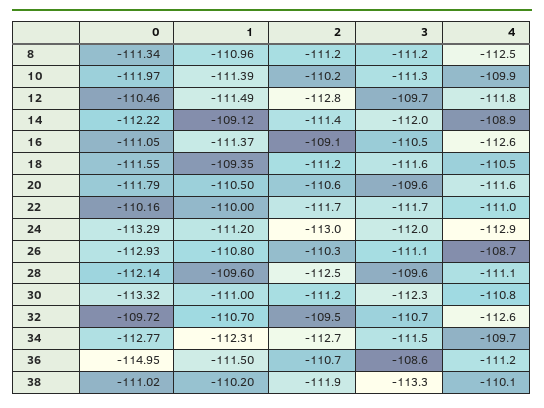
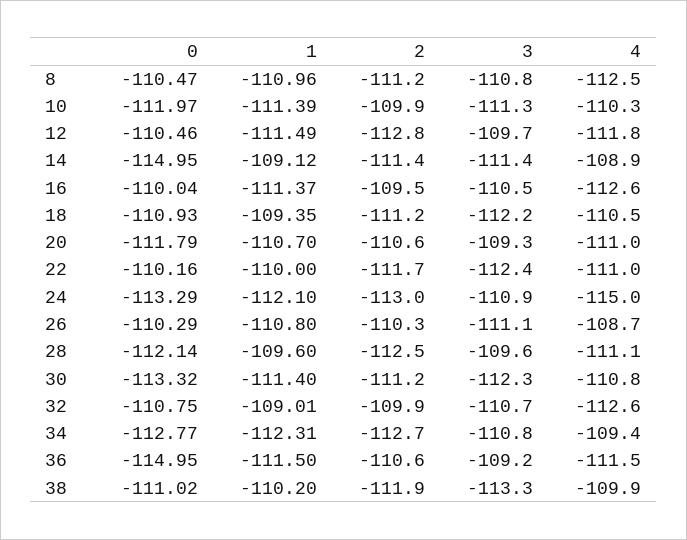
  {
    "0": {
-     "8": -111.34,
+     "8": -110.47,
      "10": -111.97,
      "12": -110.46,
-     "14": -112.22,
+     "14": -114.95,
-     "16": -111.05,
+     "16": -110.04,
-     "18": -111.55,
+     "18": -110.93,
      "20": -111.79,
      "22": -110.16,
      "24": -113.29,
-     "26": -112.93,
+     "26": -110.29,
      "28": -112.14,
      "30": -113.32,
-     "32": -109.72,
+     "32": -110.75,
      "34": -112.77,
      "36": -114.95,
      "38": -111.02
    },
    "1": {
      "8": -110.96,
      "10": -111.39,
      "12": -111.49,
      "14": -109.12,
      "16": -111.37,
      "18": -109.35,
-     "20": -110.5,
+     "20": -110.7,
      "22": -110,
-     "24": -111.2,
+     "24": -112.1,
      "26": -110.8,
      "28": -109.6,
-     "30": -111,
+     "30": -111.4,
-     "32": -110.7,
+     "32": -109.01,
      "34": -112.31,
      "36": -111.5,
      "38": -110.2
    },
    "2": {
      "8": -111.2,
-     "10": -110.2,
+     "10": -109.9,
      "12": -112.8,
      "14": -111.4,
-     "16": -109.1,
+     "16": -109.5,
      "18": -111.2,
      "20": -110.6,
      "22": -111.7,
      "24": -113,
      "26": -110.3,
      "28": -112.5,
      "30": -111.2,
-     "32": -109.5,
+     "32": -109.9,
      "34": -112.7,
-     "36": -110.7,
+     "36": -110.6,
      "38": -111.9
    },
    "3": {
-     "8": -111.2,
+     "8": -110.8,
      "10": -111.3,
      "12": -109.7,
-     "14": -112,
+     "14": -111.4,
      "16": -110.5,
-     "18": -111.6,
+     "18": -112.2,
-     "20": -109.6,
+     "20": -109.3,
-     "22": -111.7,
+     "22": -112.4,
-     "24": -112,
+     "24": -110.9,
      "26": -111.1,
      "28": -109.6,
      "30": -112.3,
      "32": -110.7,
-     "34": -111.5,
+     "34": -110.8,
-     "36": -108.6,
+     "36": -109.2,
      "38": -113.3
    },
    "4": {
      "8": -112.5,
-     "10": -109.9,
+     "10": -110.3,
      "12": -111.8,
      "14": -108.9,
      "16": -112.6,
      "18": -110.5,
-     "20": -111.6,
+     "20": -111,
      "22": -111,
-     "24": -112.9,
+     "24": -115,
      "26": -108.7,
      "28": -111.1,
      "30": -110.8,
      "32": -112.6,
-     "34": -109.7,
+     "34": -109.4,
-     "36": -111.2,
+     "36": -111.5,
-     "38": -110.1
+     "38": -109.9
    }
  }

